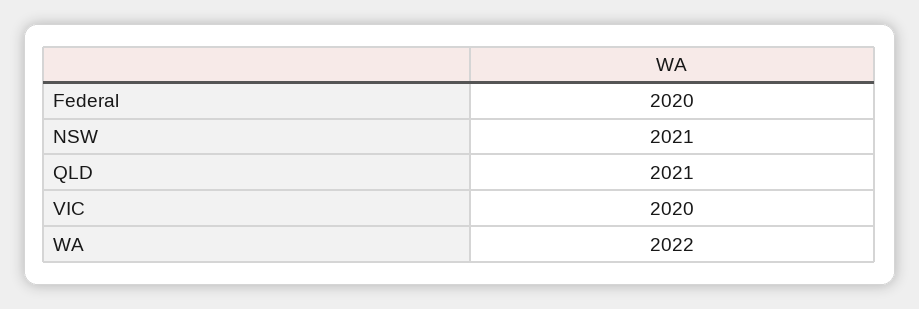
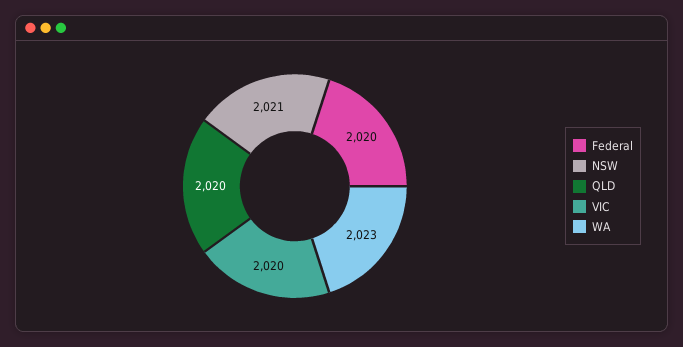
  {
    "Federal": 2020,
    "NSW": 2021,
-   "QLD": 2021,
+   "QLD": 2020,
    "VIC": 2020,
-   "WA": 2022
+   "WA": 2023
  }

